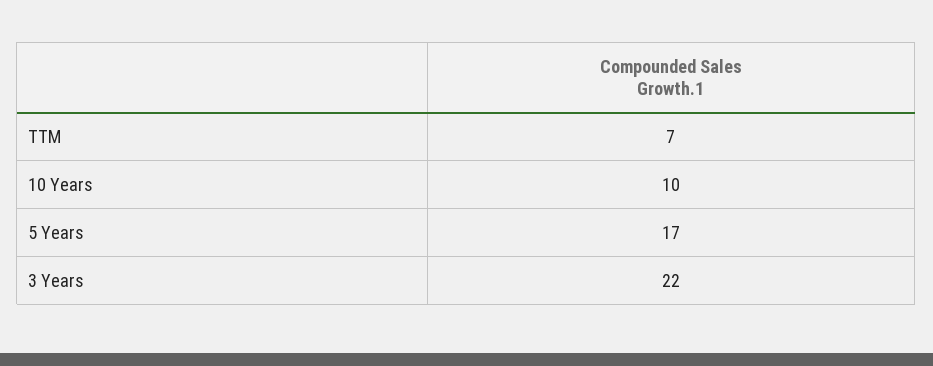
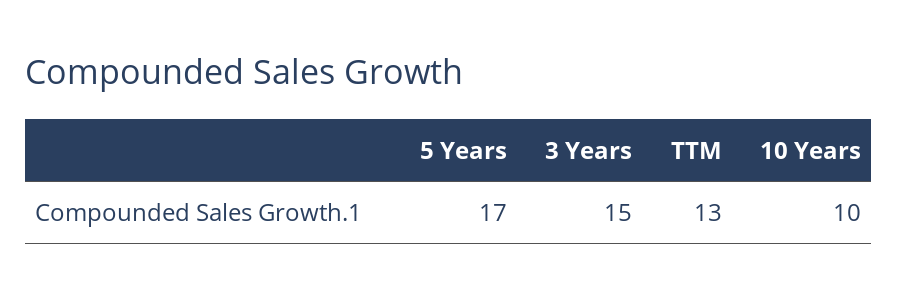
  {
-   "TTM": 7,
+   "TTM": 13,
    "10 Years": 10,
    "5 Years": 17,
-   "3 Years": 22
+   "3 Years": 15
  }

